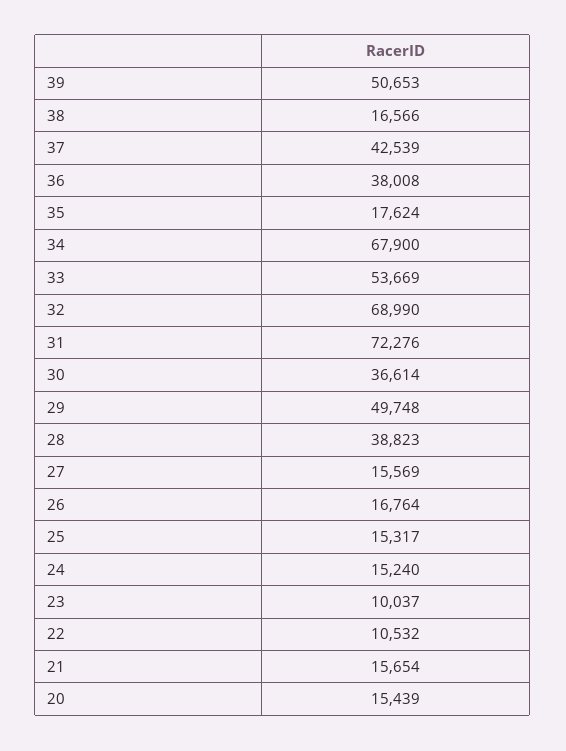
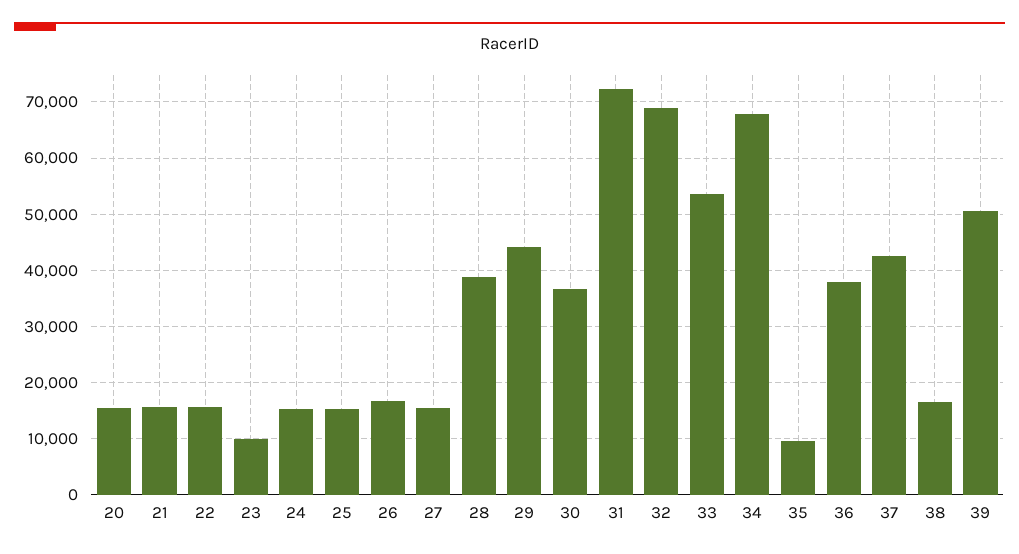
  {
    "39": 50653,
    "38": 16566,
    "37": 42539,
    "36": 38008,
-   "35": 17624,
+   "35": 10000,
    "34": 67900,
    "33": 53669,
    "32": 68990,
    "31": 72276,
    "30": 36614,
-   "29": 49748,
+   "29": 44000,
    "28": 38823,
    "27": 15569,
    "26": 16764,
    "25": 15317,
    "24": 15240,
    "23": 10037,
-   "22": 10532,
+   "22": 16000,
    "21": 15654,
    "20": 15439
  }

